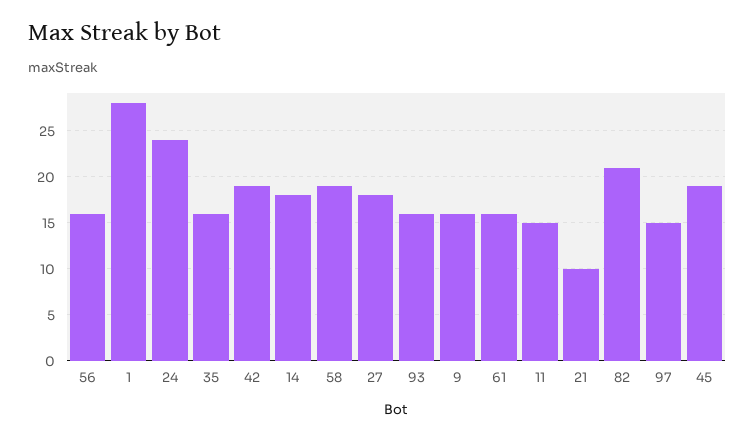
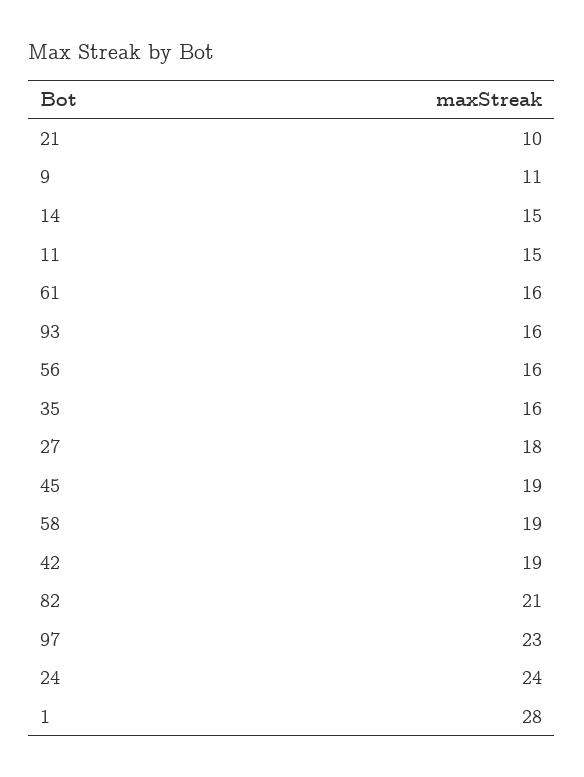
  {
    "56": 16,
    "1": 28,
    "24": 24,
    "35": 16,
    "42": 19,
-   "14": 18,
+   "14": 15,
    "58": 19,
    "27": 18,
    "93": 16,
-   "9": 16,
+   "9": 11,
    "61": 16,
    "11": 15,
    "21": 10,
    "82": 21,
-   "97": 15,
+   "97": 23,
    "45": 19
  }

